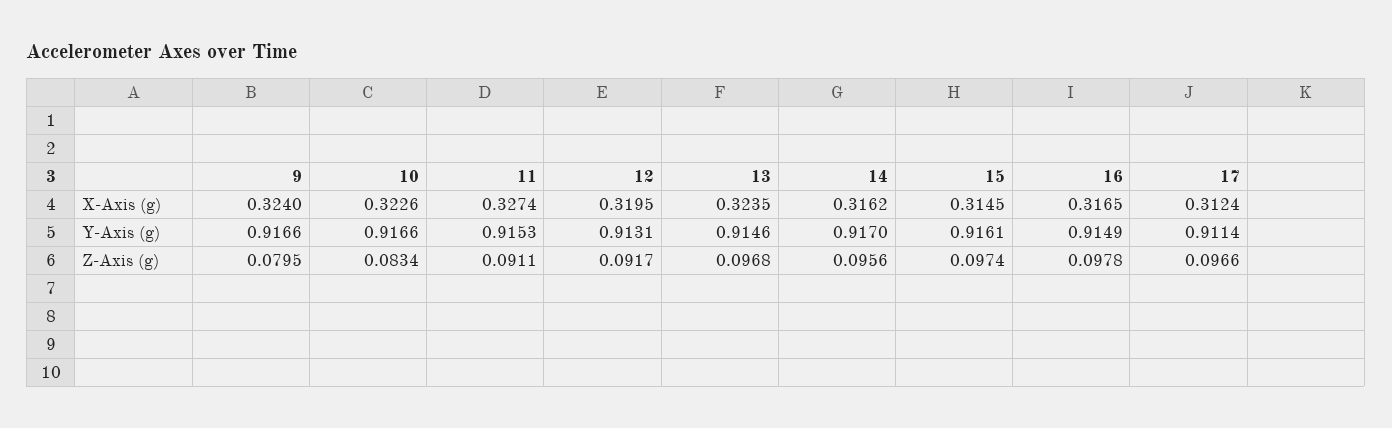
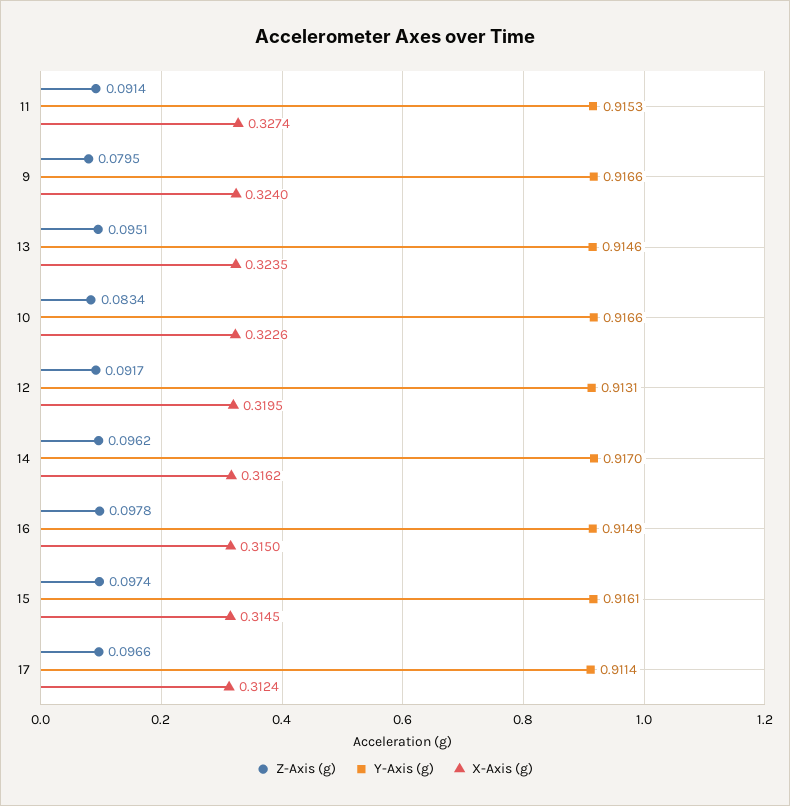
  {
    "X-Axis (g)": {
      "9": 0.324,
      "10": 0.3226,
      "11": 0.3274,
      "12": 0.3195,
      "13": 0.3235,
      "14": 0.3162,
      "15": 0.3145,
-     "16": 0.3165,
+     "16": 0.315,
      "17": 0.3124
    },
    "Y-Axis (g)": {
      "9": 0.9166,
      "10": 0.9166,
      "11": 0.9153,
      "12": 0.9131,
      "13": 0.9146,
      "14": 0.917,
      "15": 0.9161,
      "16": 0.9149,
      "17": 0.9114
    },
    "Z-Axis (g)": {
      "9": 0.0795,
      "10": 0.0834,
-     "11": 0.0911,
+     "11": 0.0914,
      "12": 0.0917,
-     "13": 0.0968,
+     "13": 0.0951,
-     "14": 0.0956,
+     "14": 0.0962,
      "15": 0.0974,
      "16": 0.0978,
      "17": 0.0966
    }
  }

